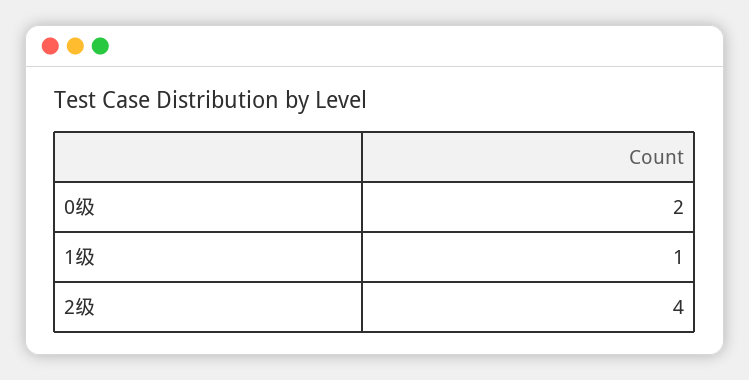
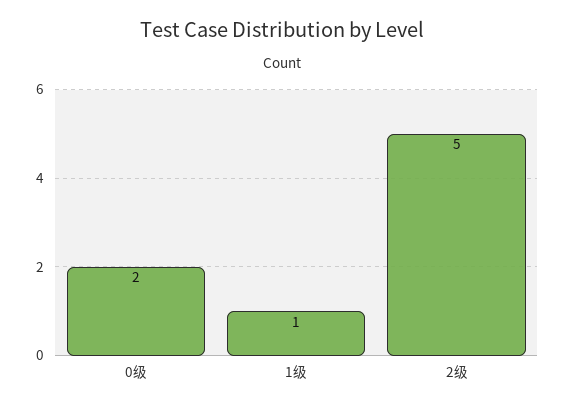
  {
    "0级": 2,
    "1级": 1,
-   "2级": 4
+   "2级": 5
  }

